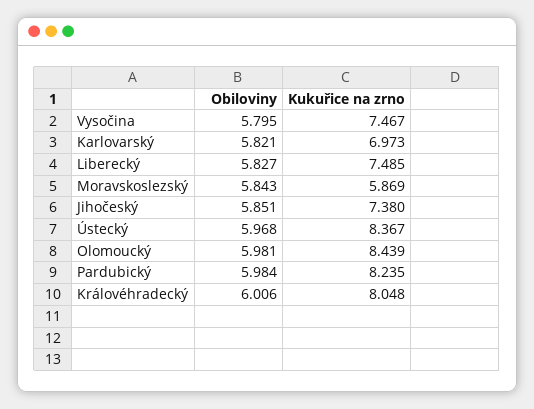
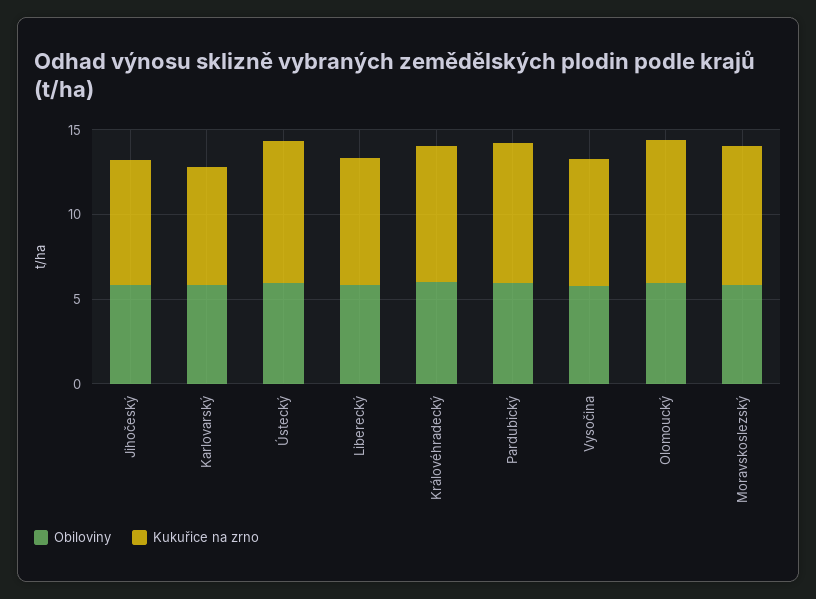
  {
    "Obiloviny": {
      "Vysočina": 5.795,
      "Karlovarský": 5.821,
      "Liberecký": 5.827,
      "Moravskoslezský": 5.843,
      "Jihočeský": 5.851,
      "Ústecký": 5.968,
      "Olomoucký": 5.981,
      "Pardubický": 5.984,
      "Královéhradecký": 6.006
    },
    "Kukuřice na zrno": {
      "Vysočina": 7.467,
      "Karlovarský": 6.973,
      "Liberecký": 7.485,
-     "Moravskoslezský": 5.869,
+     "Moravskoslezský": 8,
      "Jihočeský": 7.38,
      "Ústecký": 8.367,
      "Olomoucký": 8.439,
      "Pardubický": 8.235,
      "Královéhradecký": 8.048
    }
  }

